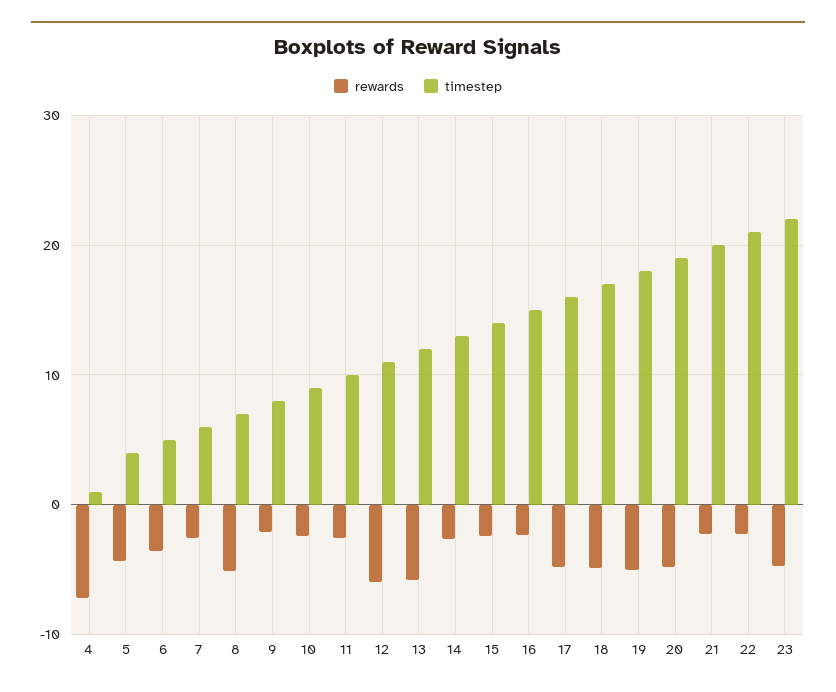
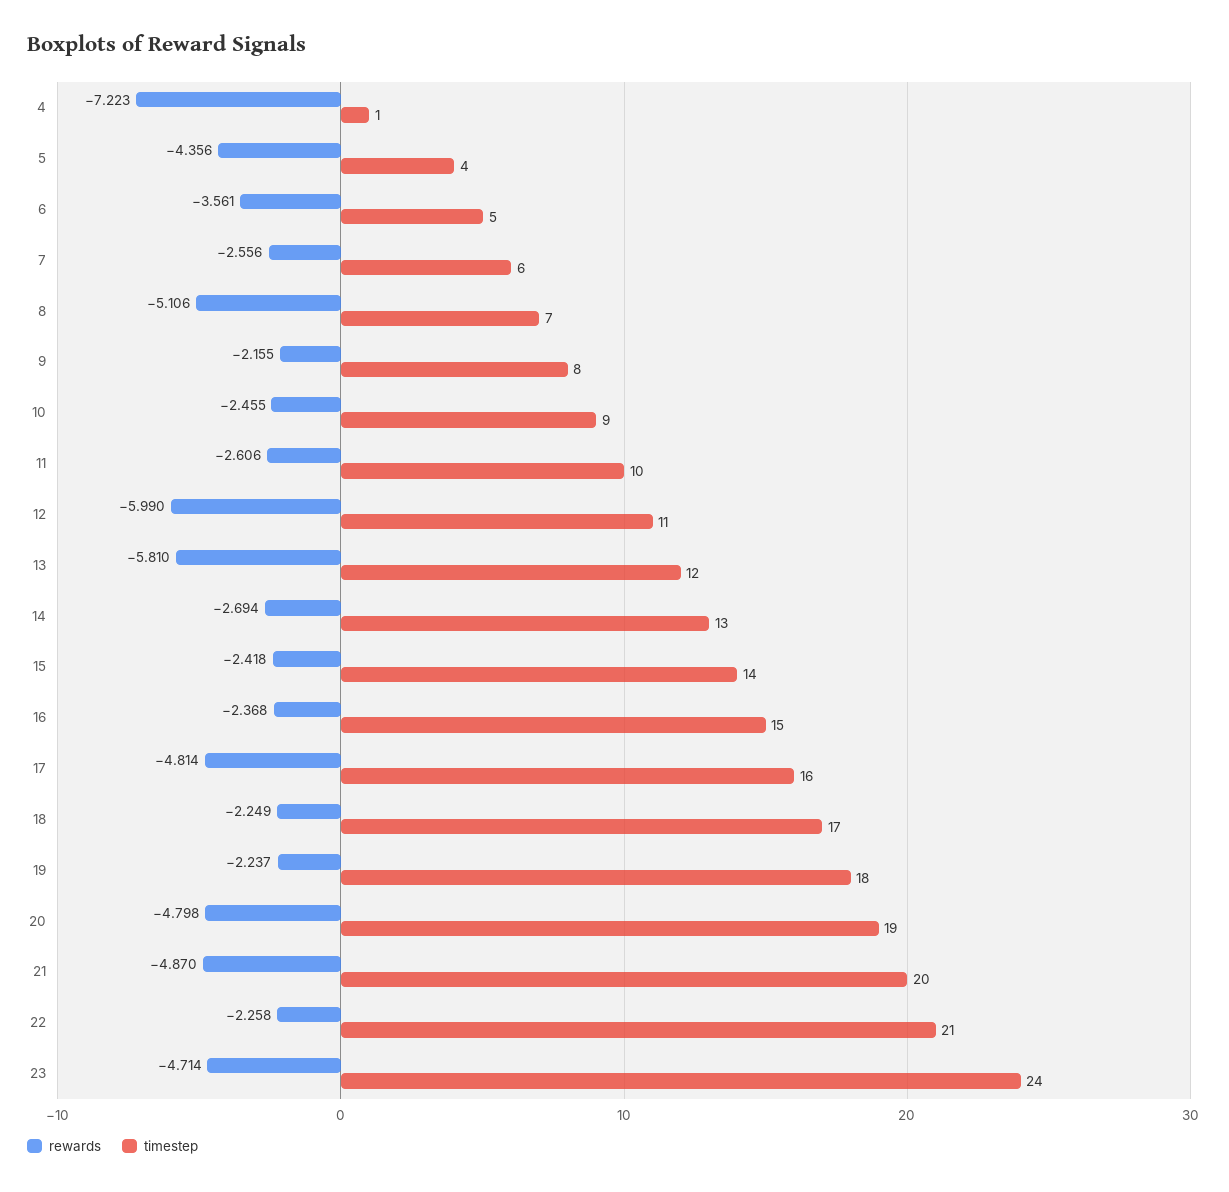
  {
    "rewards": {
      "4": -7.223,
      "5": -4.356,
      "6": -3.561,
      "7": -2.556,
      "8": -5.106,
      "9": -2.155,
      "10": -2.455,
      "11": -2.606,
      "12": -5.99,
      "13": -5.81,
      "14": -2.694,
      "15": -2.418,
      "16": -2.368,
      "17": -4.814,
-     "18": -5,
+     "18": -2.249,
-     "19": -5,
+     "19": -2.237,
      "20": -4.798,
-     "21": -2,
+     "21": -4.87,
      "22": -2.258,
      "23": -4.714
    },
    "timestep": {
      "4": 1,
      "5": 4,
      "6": 5,
      "7": 6,
      "8": 7,
      "9": 8,
      "10": 9,
      "11": 10,
      "12": 11,
      "13": 12,
      "14": 13,
      "15": 14,
      "16": 15,
      "17": 16,
      "18": 17,
      "19": 18,
      "20": 19,
      "21": 20,
      "22": 21,
-     "23": 22
+     "23": 24
    }
  }

